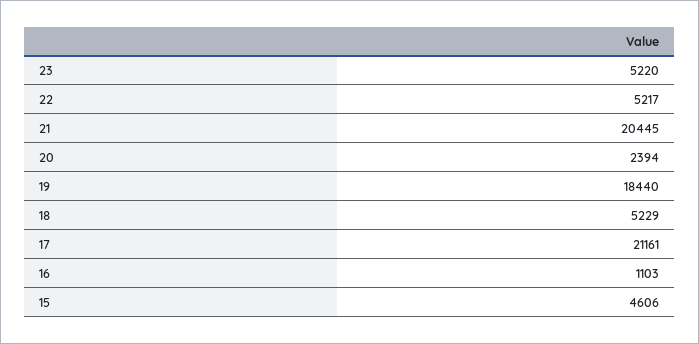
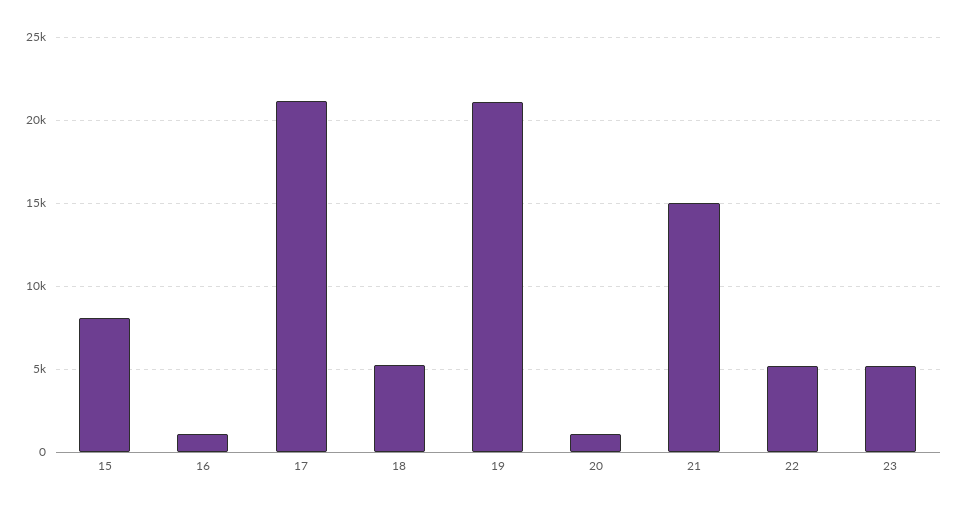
  {
    "23": 5220,
    "22": 5217,
-   "21": 20445,
+   "21": 15000,
-   "20": 2394,
+   "20": 1000,
-   "19": 18440,
+   "19": 21000,
    "18": 5229,
    "17": 21161,
    "16": 1103,
-   "15": 4606
+   "15": 8000
  }

